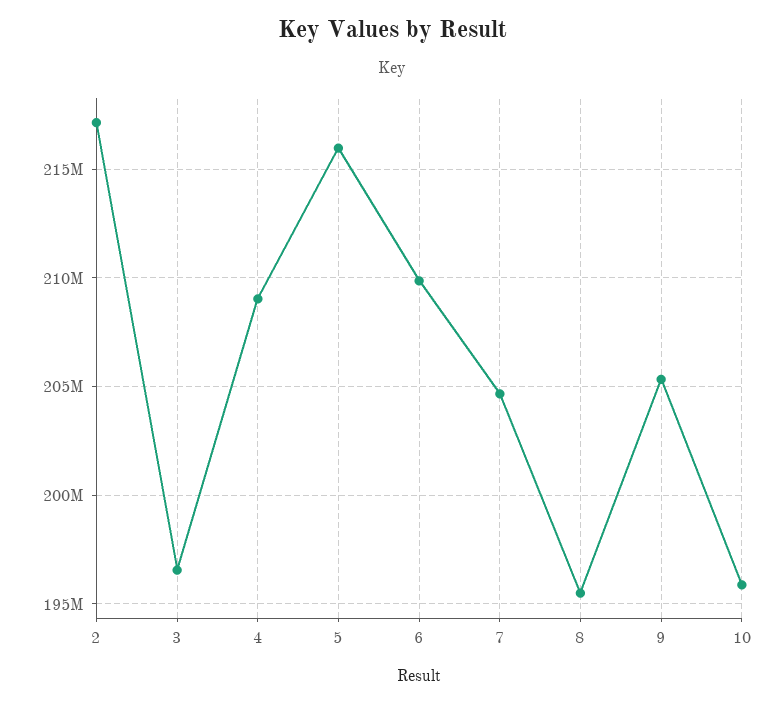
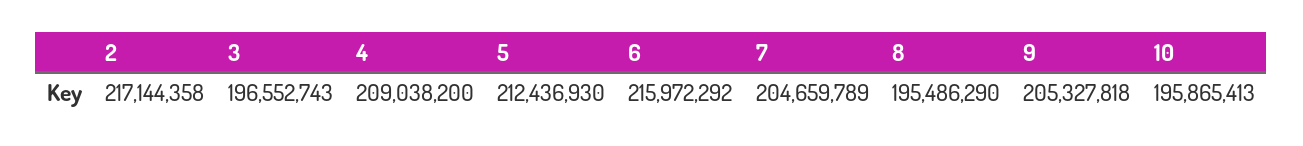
  {
    "2": 217144358,
    "3": 196552743,
    "4": 209038200,
-   "5": 216000000,
+   "5": 212436930,
-   "6": 210000000,
+   "6": 215972292,
    "7": 204659789,
    "8": 195486290,
    "9": 205327818,
    "10": 195865413
  }

